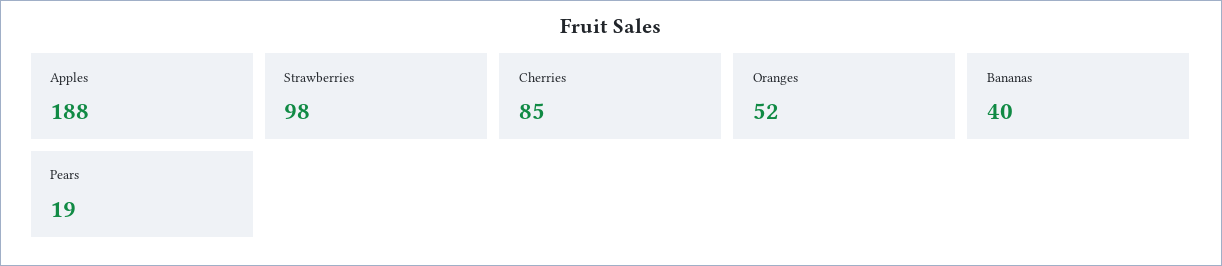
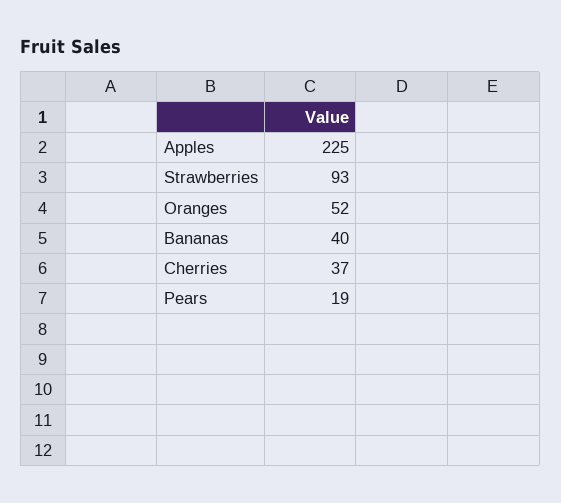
  {
-   "Apples": 188,
+   "Apples": 225,
-   "Strawberries": 98,
+   "Strawberries": 93,
-   "Cherries": 85,
+   "Cherries": 37,
    "Oranges": 52,
    "Bananas": 40,
    "Pears": 19
  }

